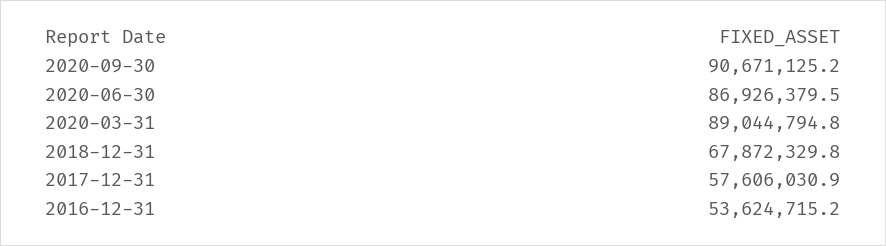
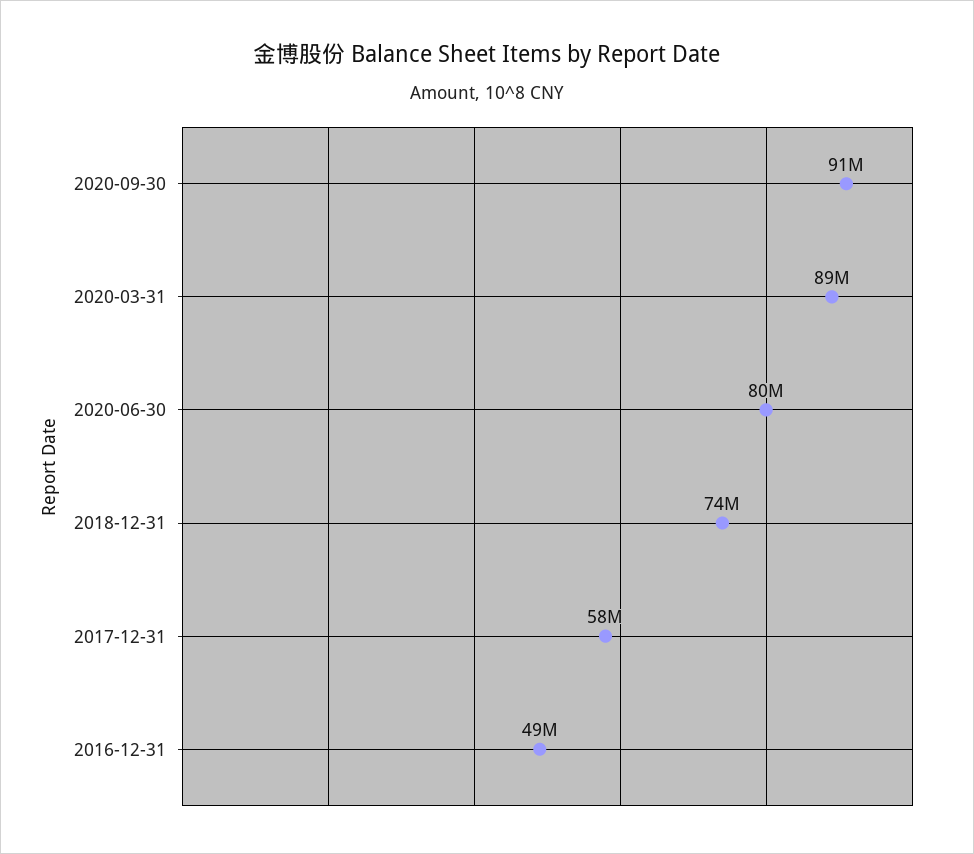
  {
    "2020-09-30": 90671125.2,
-   "2020-06-30": 86926379.5,
+   "2020-06-30": 80000000,
    "2020-03-31": 89044794.8,
-   "2018-12-31": 67872329.8,
+   "2018-12-31": 74000000,
    "2017-12-31": 57606030.9,
-   "2016-12-31": 53624715.2
+   "2016-12-31": 49000000
  }

